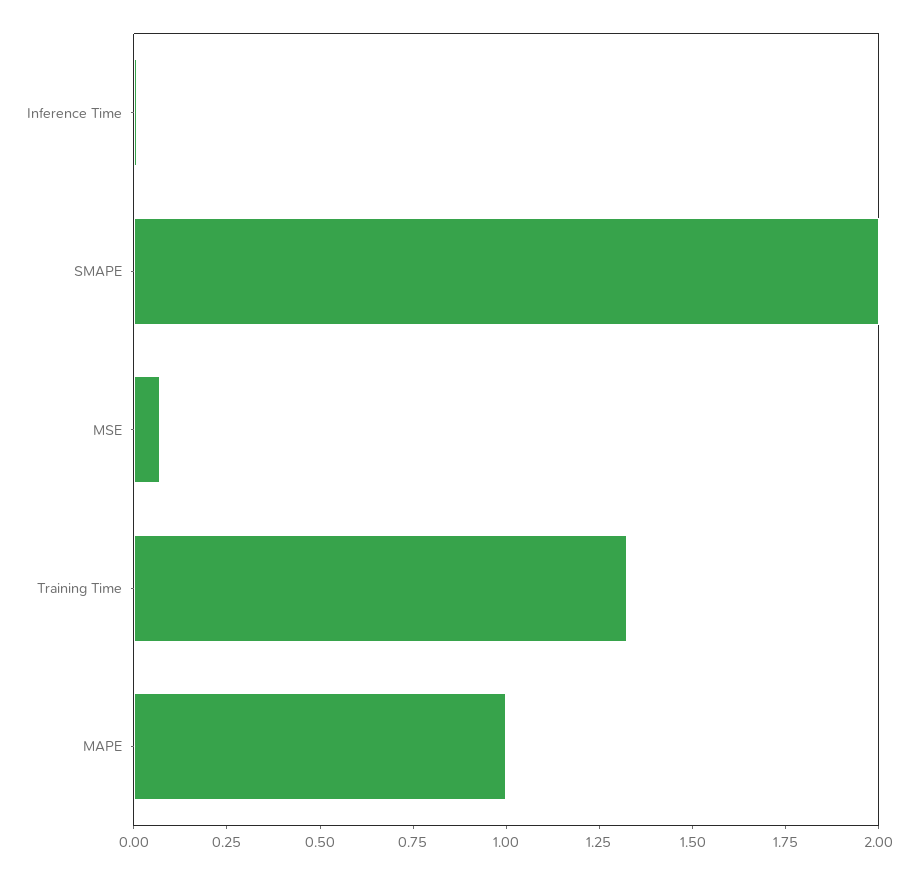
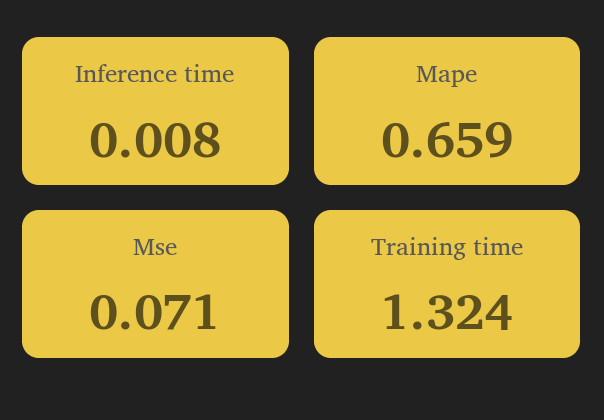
  {
    "Inference Time": 0.008,
-   "SMAPE": 2,
    "MSE": 0.071,
    "Training Time": 1.324,
-   "MAPE": 1
+   "MAPE": 0.659
  }

